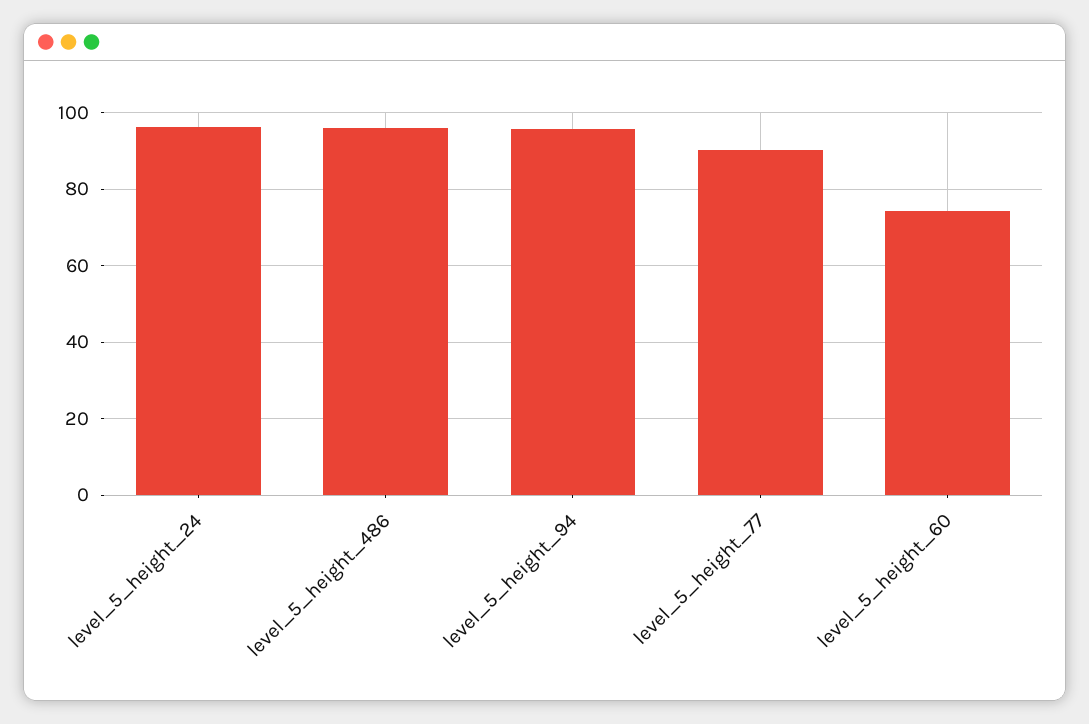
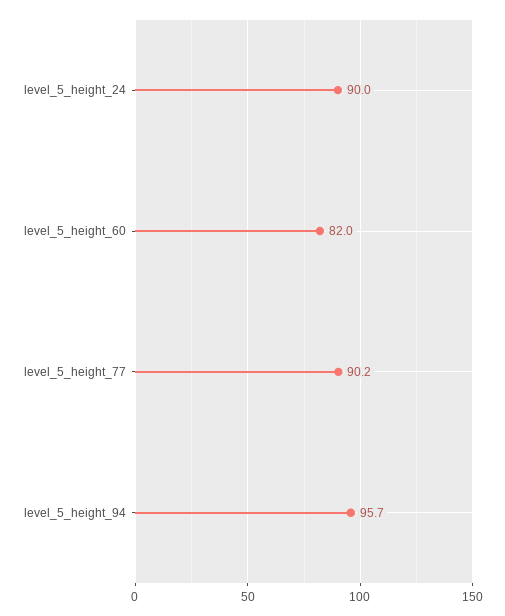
  {
-   "level_5_height_24": 96,
+   "level_5_height_24": 90,
-   "level_5_height_486": 96,
    "level_5_height_94": 95.7,
    "level_5_height_77": 90.2,
-   "level_5_height_60": 74
+   "level_5_height_60": 82
  }

